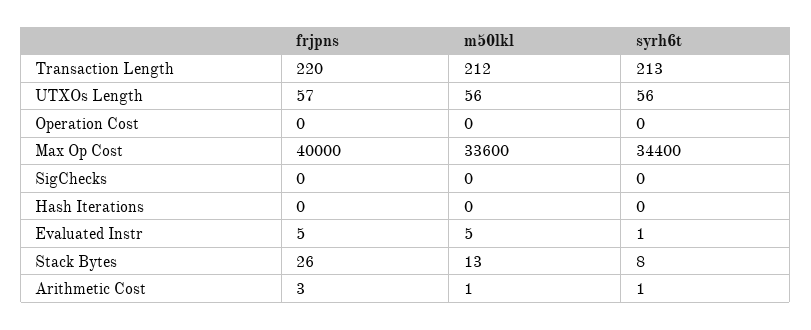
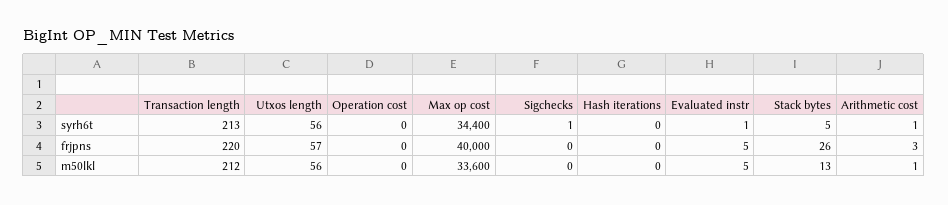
  {
    "frjpns": {
      "Transaction Length": 220,
      "UTXOs Length": 57,
      "Operation Cost": 0,
      "Max Op Cost": 40000,
      "SigChecks": 0,
      "Hash Iterations": 0,
      "Evaluated Instr": 5,
      "Stack Bytes": 26,
      "Arithmetic Cost": 3
    },
    "m50lkl": {
      "Transaction Length": 212,
      "UTXOs Length": 56,
      "Operation Cost": 0,
      "Max Op Cost": 33600,
      "SigChecks": 0,
      "Hash Iterations": 0,
      "Evaluated Instr": 5,
      "Stack Bytes": 13,
      "Arithmetic Cost": 1
    },
    "syrh6t": {
      "Transaction Length": 213,
      "UTXOs Length": 56,
      "Operation Cost": 0,
      "Max Op Cost": 34400,
-     "SigChecks": 0,
+     "SigChecks": 1,
      "Hash Iterations": 0,
      "Evaluated Instr": 1,
-     "Stack Bytes": 8,
+     "Stack Bytes": 5,
      "Arithmetic Cost": 1
    }
  }

